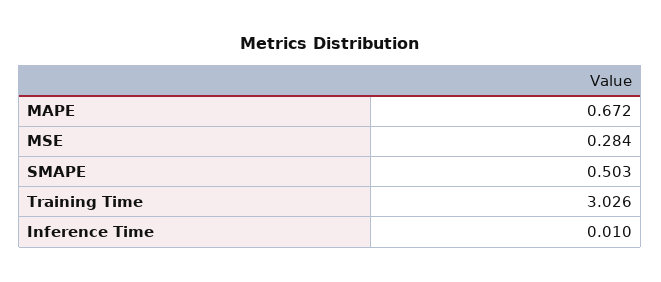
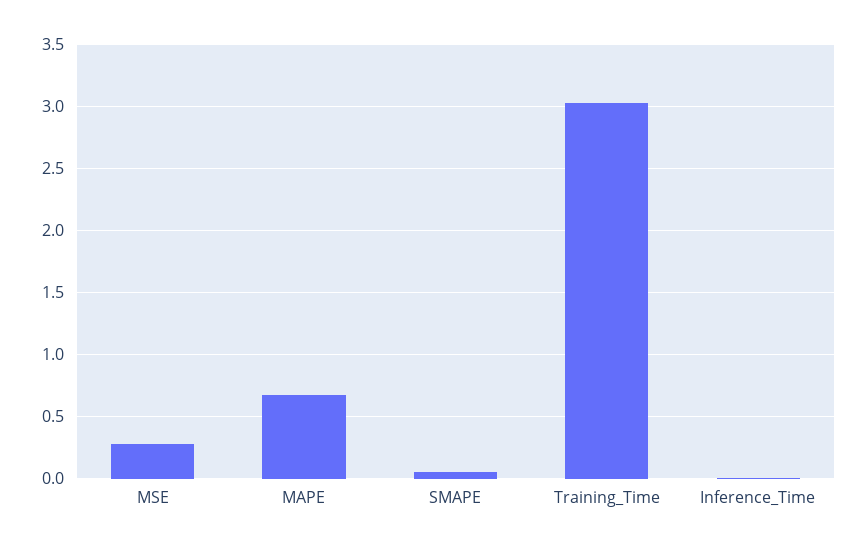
  {
    "MAPE": 0.672,
    "MSE": 0.284,
-   "SMAPE": 0.503,
+   "SMAPE": 0.05,
    "Training Time": 3.026,
    "Inference Time": 0.01
  }

